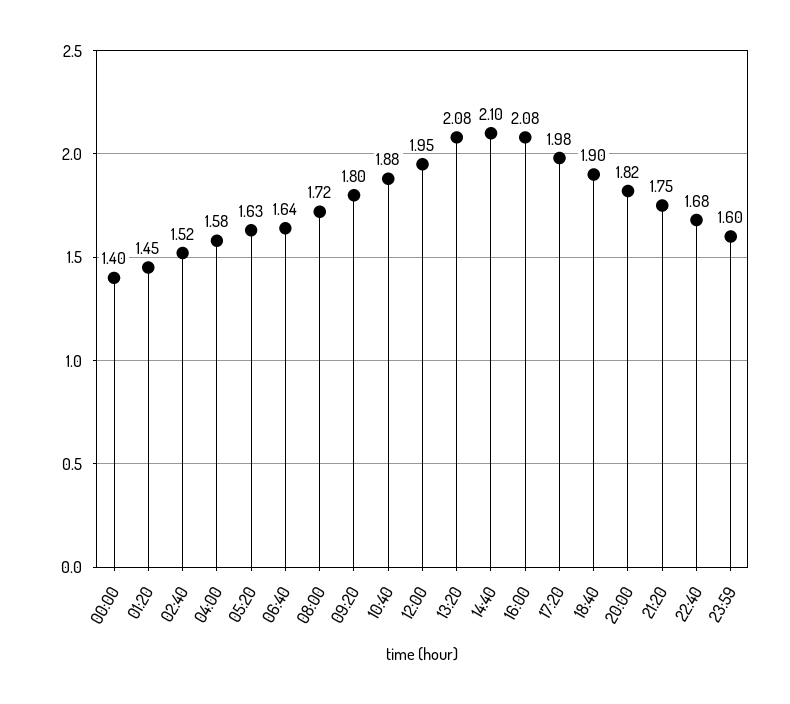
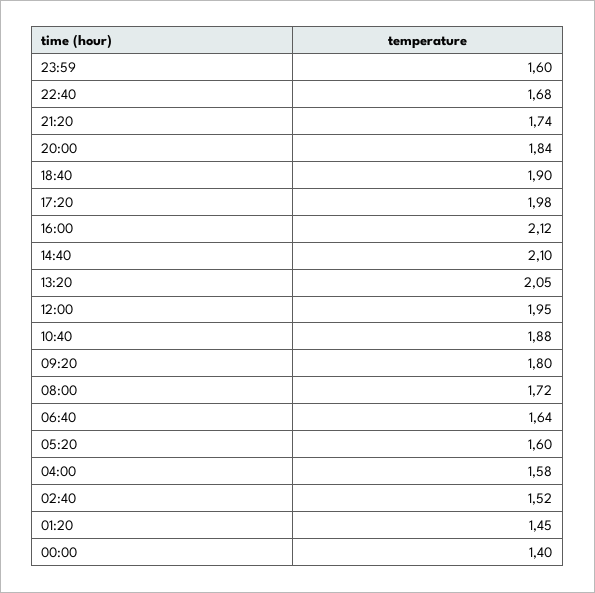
  {
    "00:00": 1.4,
    "01:20": 1.45,
    "02:40": 1.52,
    "04:00": 1.58,
-   "05:20": 1.63,
+   "05:20": 1.6,
    "06:40": 1.64,
    "08:00": 1.72,
    "09:20": 1.8,
    "10:40": 1.88,
    "12:00": 1.95,
-   "13:20": 2.08,
+   "13:20": 2.05,
    "14:40": 2.1,
-   "16:00": 2.08,
+   "16:00": 2.12,
    "17:20": 1.98,
    "18:40": 1.9,
-   "20:00": 1.82,
+   "20:00": 1.84,
-   "21:20": 1.75,
+   "21:20": 1.74,
    "22:40": 1.68,
    "23:59": 1.6
  }

